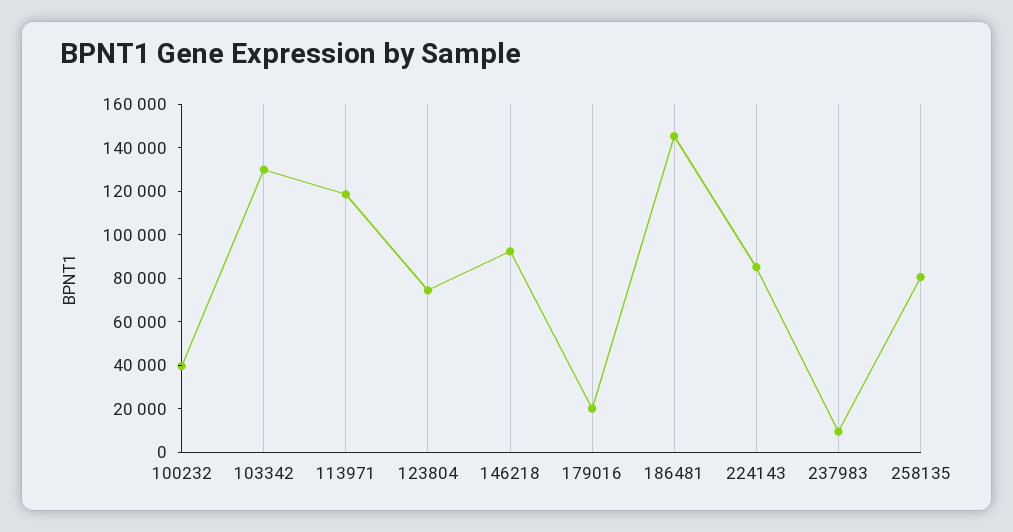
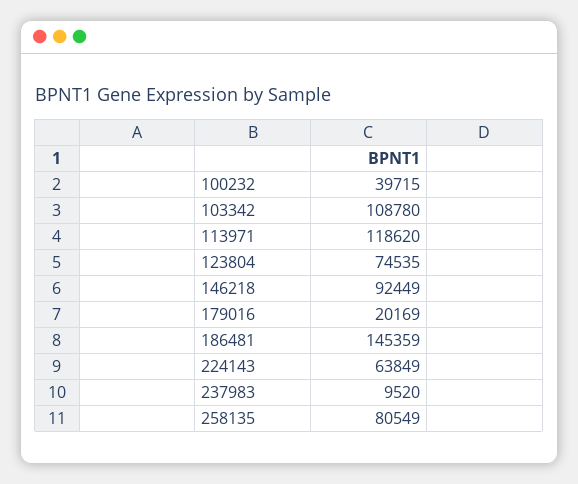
  {
    "100232": 39715,
-   "103342": 130000,
+   "103342": 108780,
    "113971": 118620,
    "123804": 74535,
    "146218": 92449,
    "179016": 20169,
    "186481": 145359,
-   "224143": 85000,
+   "224143": 63849,
    "237983": 9520,
    "258135": 80549
  }

